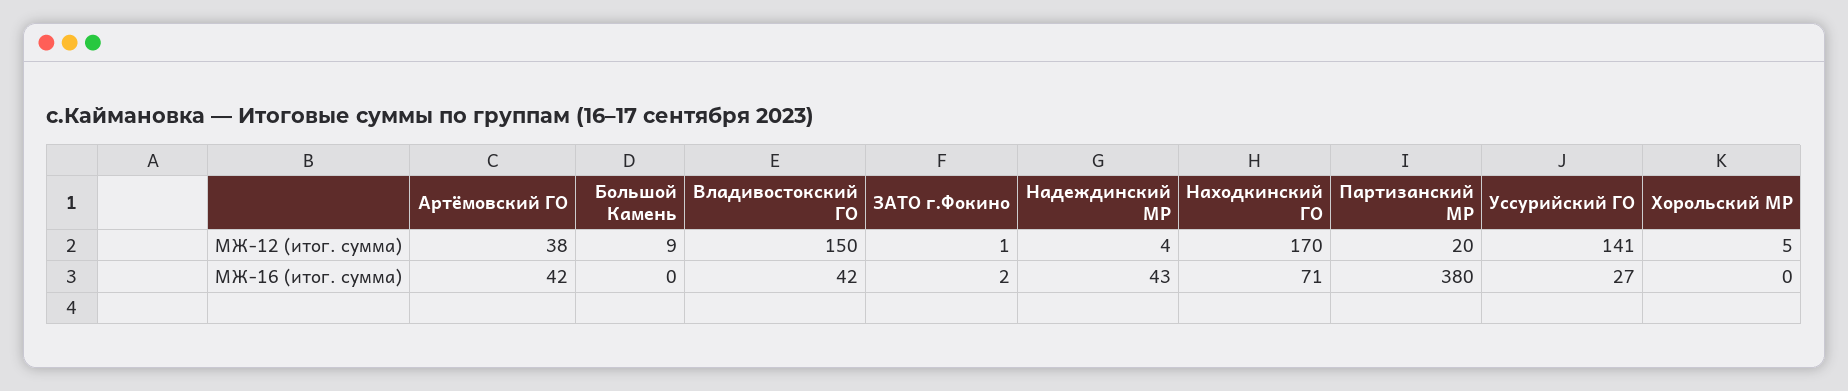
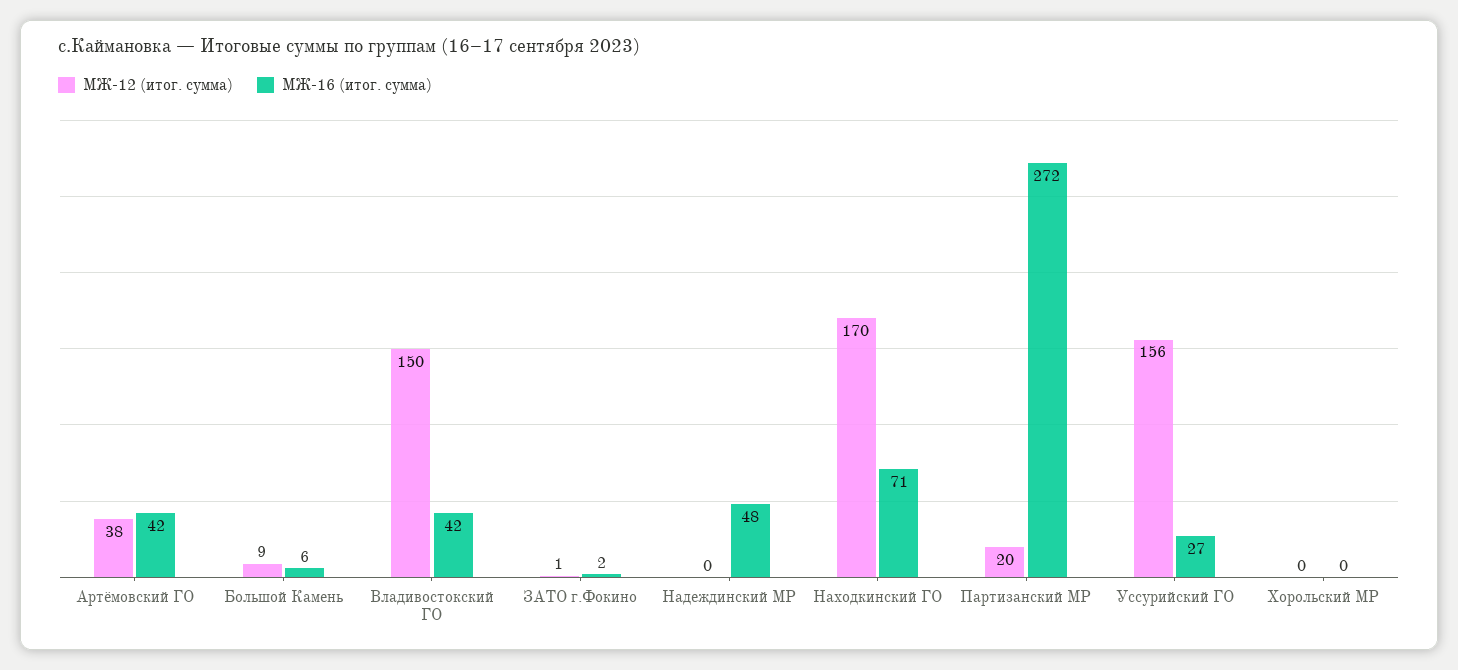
  {
    "МЖ-12 (итог. сумма)": {
      "Артёмовский ГО": 38,
      "Большой Камень": 9,
      "Владивостокский ГО": 150,
      "ЗАТО г.Фокино": 1,
-     "Надеждинский МР": 4,
+     "Надеждинский МР": 0,
      "Находкинский ГО": 170,
      "Партизанский МР": 20,
-     "Уссурийский ГО": 141,
+     "Уссурийский ГО": 156,
-     "Хорольский МР": 5
+     "Хорольский МР": 0
    },
    "МЖ-16 (итог. сумма)": {
      "Артёмовский ГО": 42,
-     "Большой Камень": 0,
+     "Большой Камень": 6,
      "Владивостокский ГО": 42,
      "ЗАТО г.Фокино": 2,
-     "Надеждинский МР": 43,
+     "Надеждинский МР": 48,
      "Находкинский ГО": 71,
-     "Партизанский МР": 380,
+     "Партизанский МР": 272,
      "Уссурийский ГО": 27,
      "Хорольский МР": 0
    }
  }

